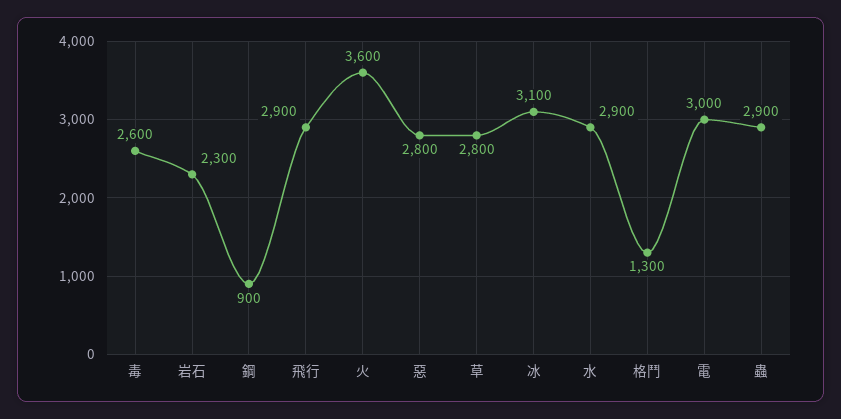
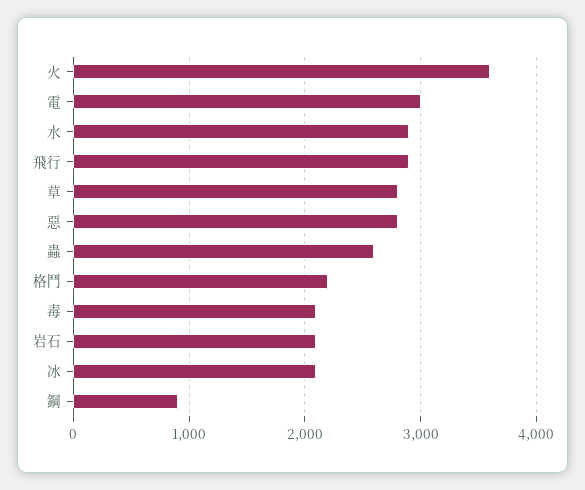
  {
-   "毒": 2600,
+   "毒": 2100,
-   "岩石": 2300,
+   "岩石": 2100,
    "鋼": 900,
    "飛行": 2900,
    "火": 3600,
    "惡": 2800,
    "草": 2800,
-   "冰": 3100,
+   "冰": 2100,
    "水": 2900,
-   "格鬥": 1300,
+   "格鬥": 2200,
    "電": 3000,
-   "蟲": 2900
+   "蟲": 2600
  }

